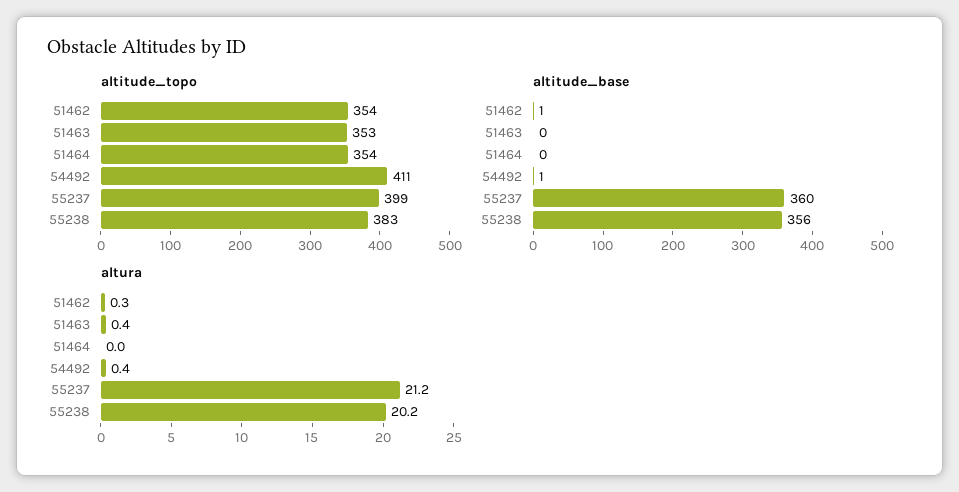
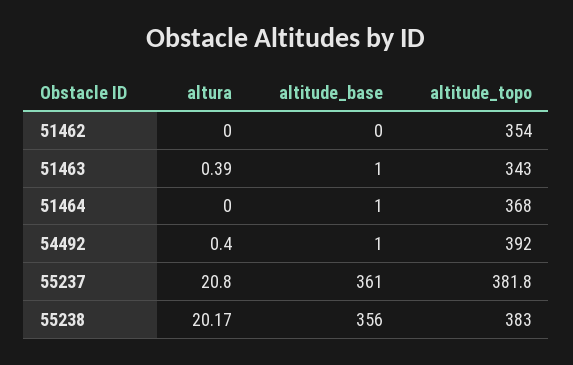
  {
    "altitude_topo": {
      "51462": 354,
-     "51463": 353,
+     "51463": 343,
-     "51464": 354,
+     "51464": 368,
-     "54492": 411,
+     "54492": 392,
-     "55237": 399,
+     "55237": 381.8,
      "55238": 383
    },
    "altitude_base": {
-     "51462": 1,
+     "51462": 0,
-     "51463": 0,
+     "51463": 1,
-     "51464": 0,
+     "51464": 1,
      "54492": 1,
-     "55237": 360,
+     "55237": 361,
      "55238": 356
    },
    "altura": {
-     "51462": 0.3,
+     "51462": 0,
      "51463": 0.39,
      "51464": 0,
      "54492": 0.4,
-     "55237": 21.2,
+     "55237": 20.8,
      "55238": 20.17
    }
  }

